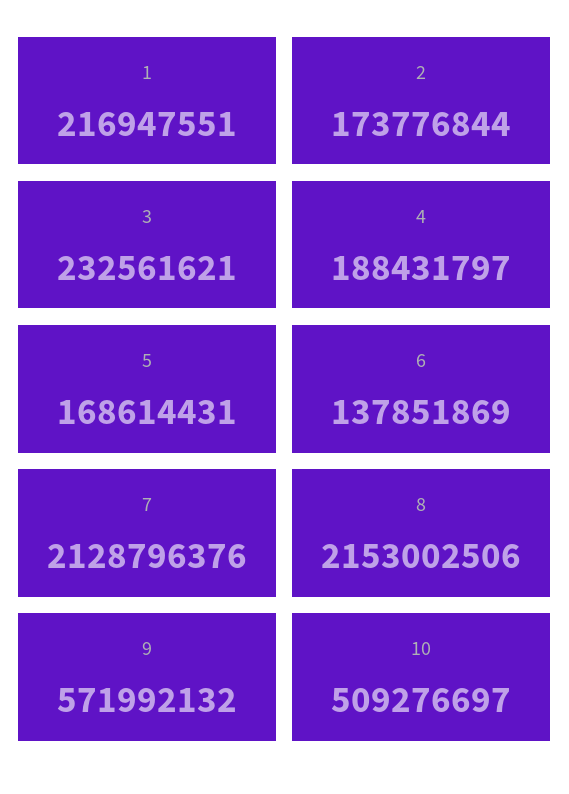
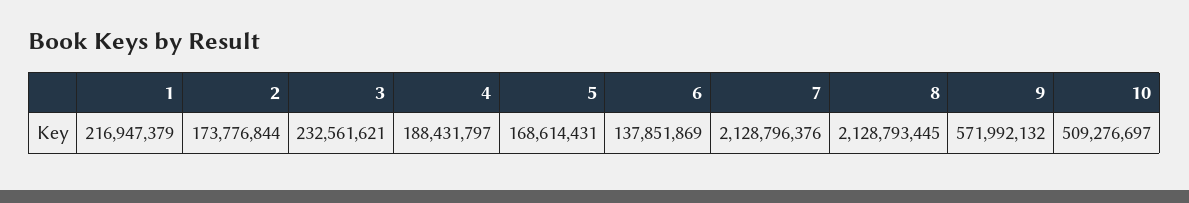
  {
-   "1": 216947551,
+   "1": 216947379,
    "2": 173776844,
    "3": 232561621,
    "4": 188431797,
    "5": 168614431,
    "6": 137851869,
    "7": 2128796376,
-   "8": 2153002506,
+   "8": 2128793445,
    "9": 571992132,
    "10": 509276697
  }

